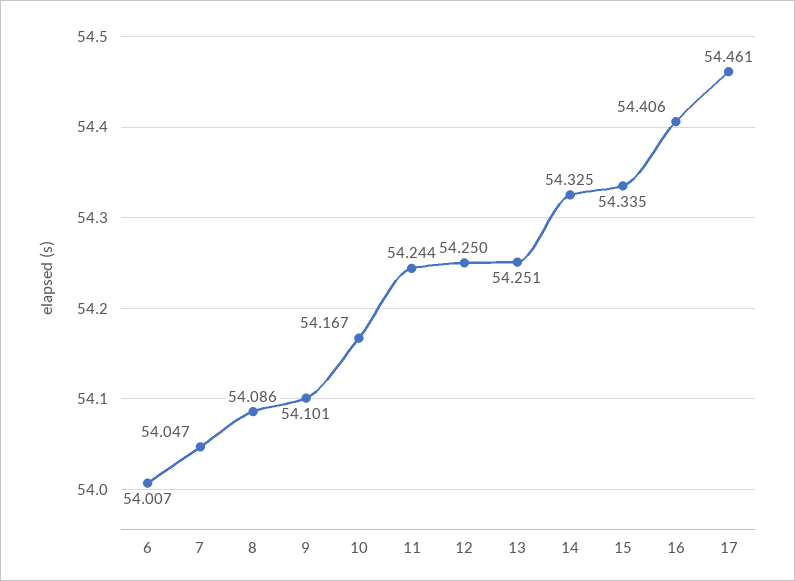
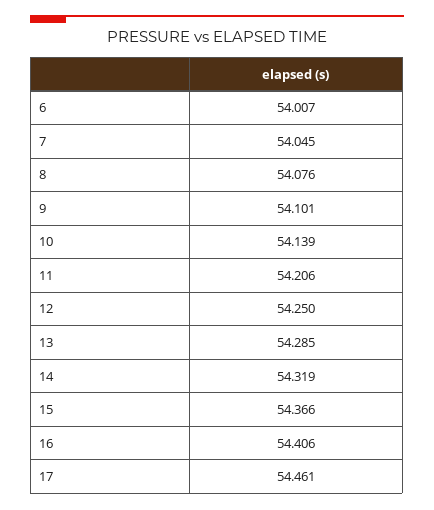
  {
    "6": 54.007,
-   "7": 54.047,
+   "7": 54.045,
-   "8": 54.086,
+   "8": 54.076,
    "9": 54.101,
-   "10": 54.167,
+   "10": 54.139,
-   "11": 54.244,
+   "11": 54.206,
    "12": 54.25,
-   "13": 54.251,
+   "13": 54.285,
-   "14": 54.325,
+   "14": 54.319,
-   "15": 54.335,
+   "15": 54.366,
    "16": 54.406,
    "17": 54.461
  }

